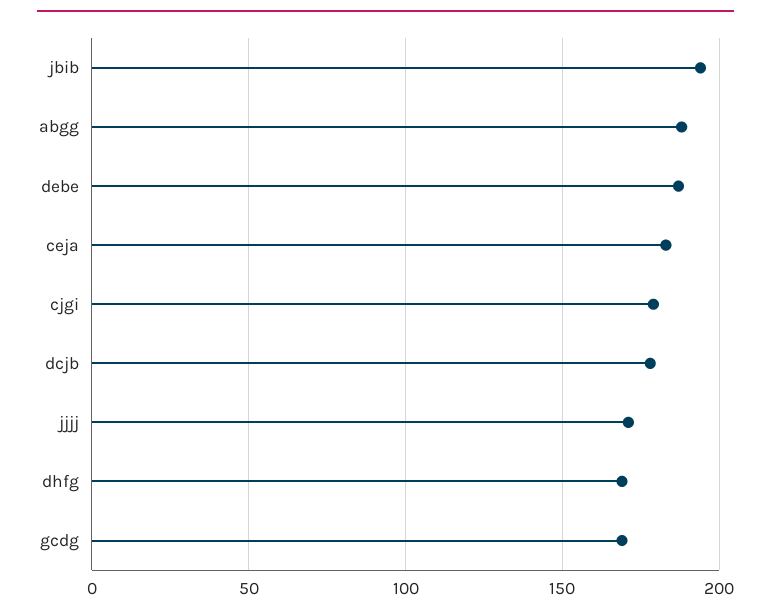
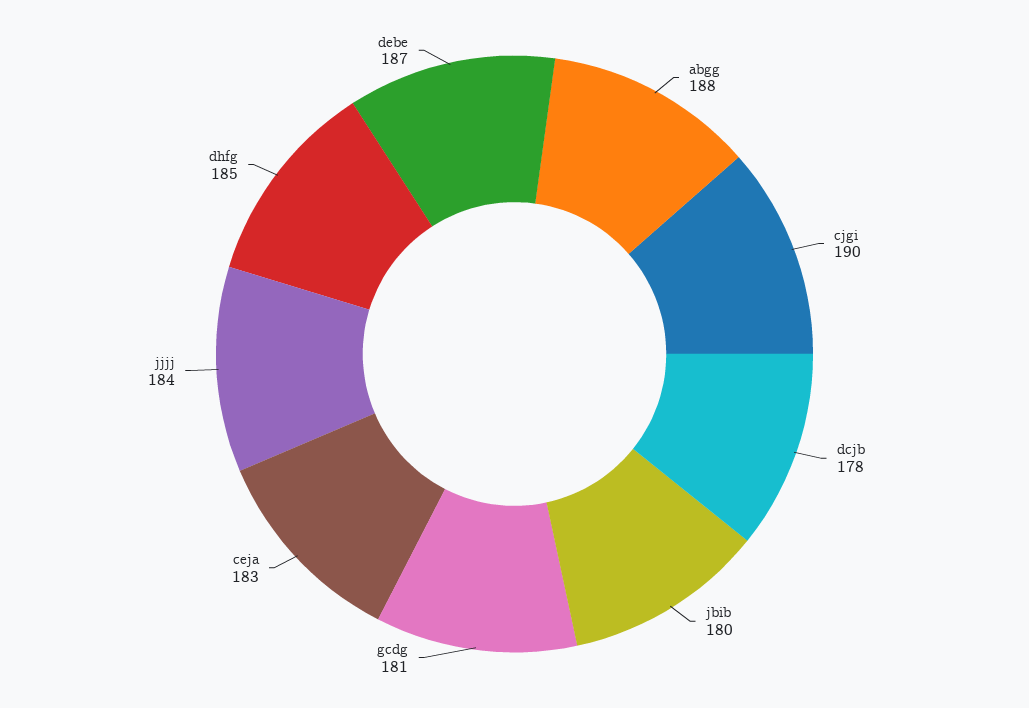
  {
-   "jbib": 195,
+   "jbib": 180,
    "abgg": 188,
    "debe": 187,
    "ceja": 183,
-   "cjgi": 180,
+   "cjgi": 190,
    "dcjb": 178,
-   "jjjj": 170,
+   "jjjj": 184,
-   "dhfg": 170,
+   "dhfg": 185,
-   "gcdg": 170
+   "gcdg": 181
  }

